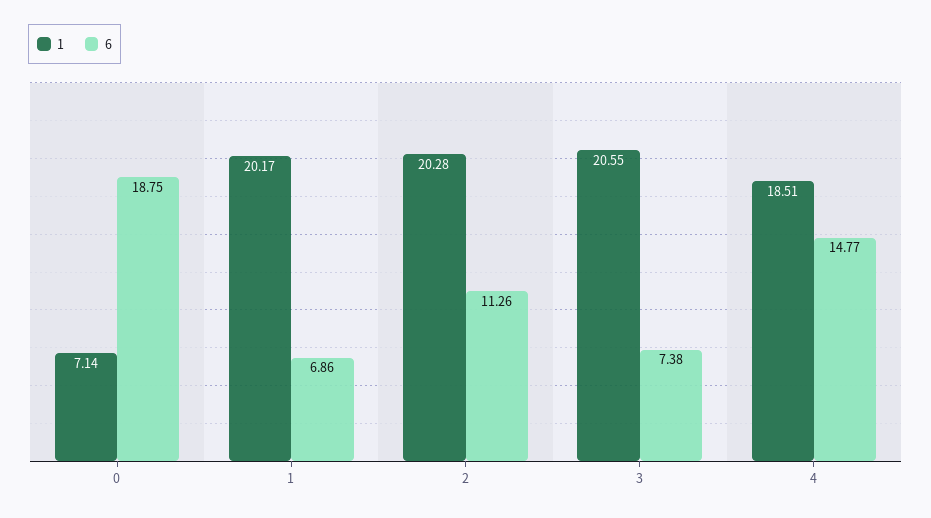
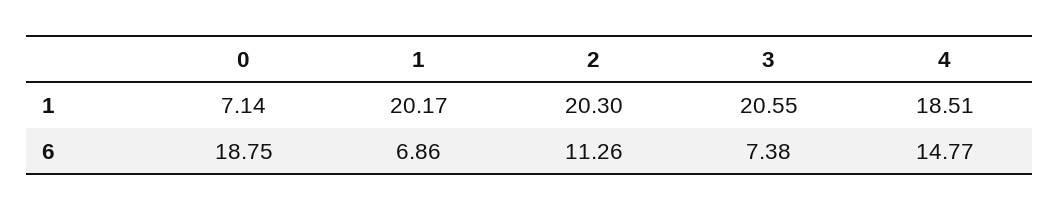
  {
    "1": {
      "0": 7.14,
      "1": 20.17,
-     "2": 20.28,
+     "2": 20.3,
      "3": 20.55,
      "4": 18.51
    },
    "6": {
      "0": 18.75,
      "1": 6.86,
      "2": 11.26,
      "3": 7.38,
      "4": 14.77
    }
  }

